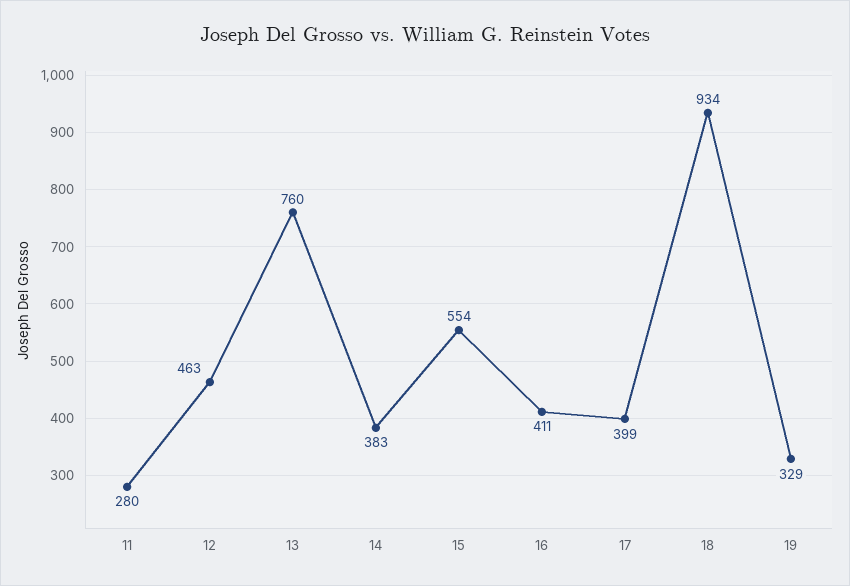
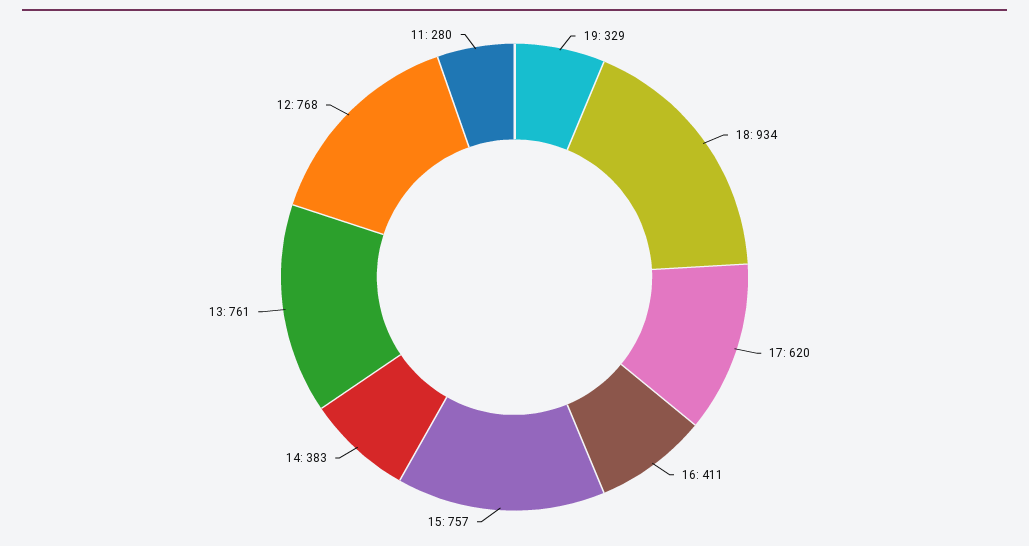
  {
    "11": 280,
-   "12": 463,
+   "12": 768,
-   "13": 760,
+   "13": 761,
    "14": 383,
-   "15": 554,
+   "15": 757,
    "16": 411,
-   "17": 399,
+   "17": 620,
    "18": 934,
    "19": 329
  }

